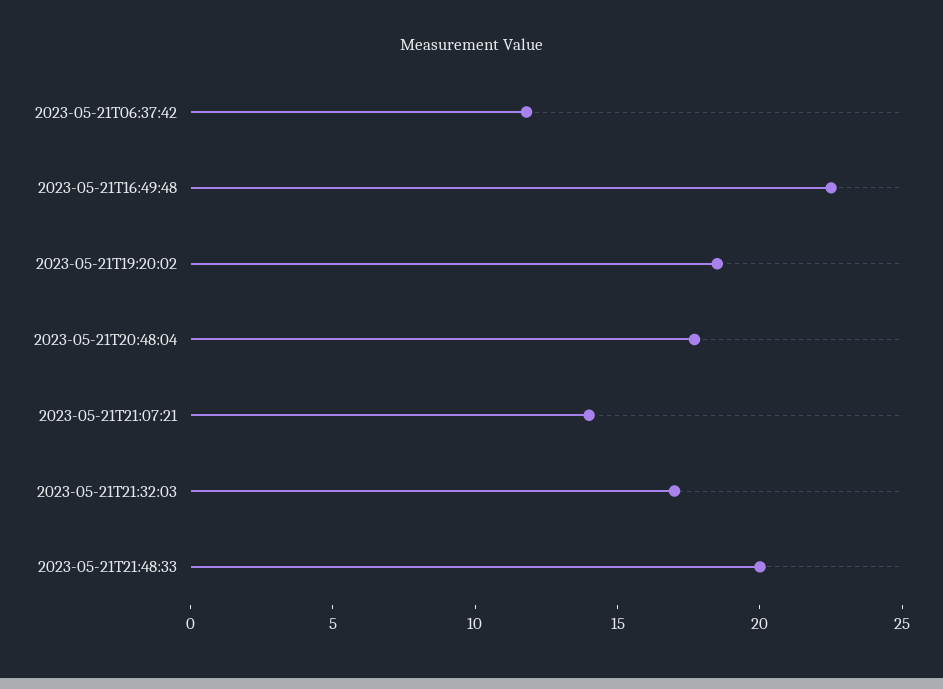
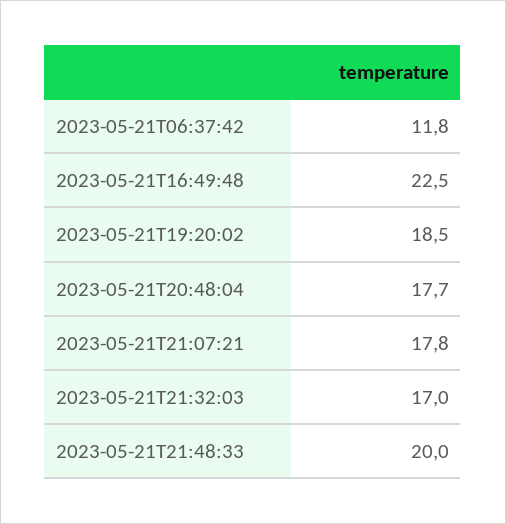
  {
    "2023-05-21T06:37:42": 11.8,
    "2023-05-21T16:49:48": 22.5,
    "2023-05-21T19:20:02": 18.5,
    "2023-05-21T20:48:04": 17.7,
-   "2023-05-21T21:07:21": 14,
+   "2023-05-21T21:07:21": 17.8,
    "2023-05-21T21:32:03": 17,
    "2023-05-21T21:48:33": 20
  }

